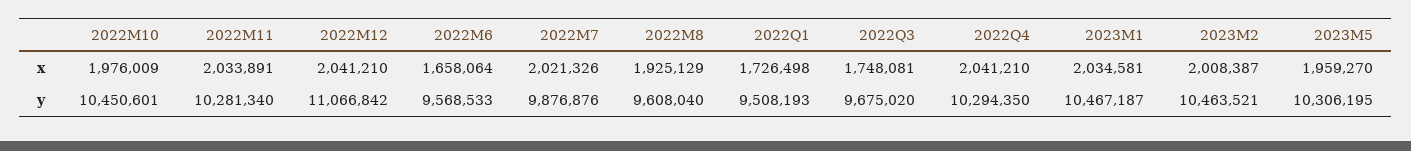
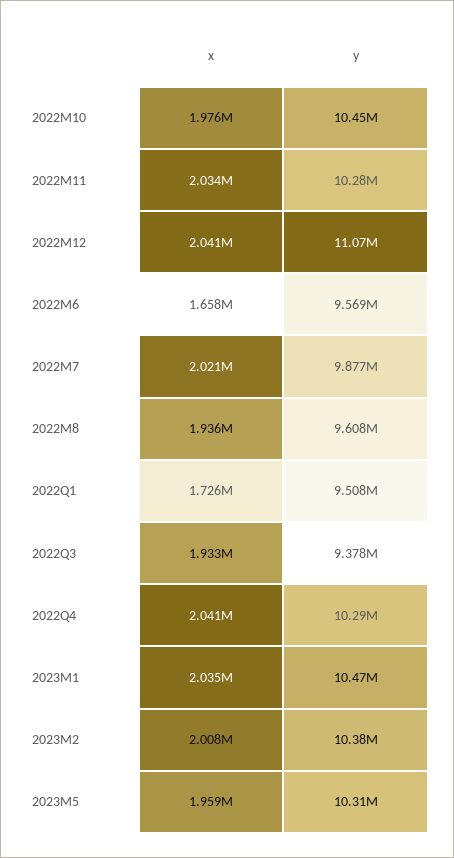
  {
    "2022M10": {
      "x": 1976009,
      "y": 10450601
    },
    "2022M11": {
      "x": 2033891,
      "y": 10281340
    },
    "2022M12": {
      "x": 2041210,
      "y": 11066842
    },
    "2022M6": {
      "x": 1658064,
      "y": 9568533
    },
    "2022M7": {
      "x": 2021326,
      "y": 9876876
    },
    "2022M8": {
-     "x": 1925129,
+     "x": 1936000,
      "y": 9608040
    },
    "2022Q1": {
      "x": 1726498,
      "y": 9508193
    },
    "2022Q3": {
-     "x": 1748081,
+     "x": 1933000,
-     "y": 9675020
+     "y": 9378000
    },
    "2022Q4": {
      "x": 2041210,
      "y": 10294350
    },
    "2023M1": {
      "x": 2034581,
      "y": 10467187
    },
    "2023M2": {
      "x": 2008387,
-     "y": 10463521
+     "y": 10380000
    },
    "2023M5": {
      "x": 1959270,
      "y": 10306195
    }
  }

